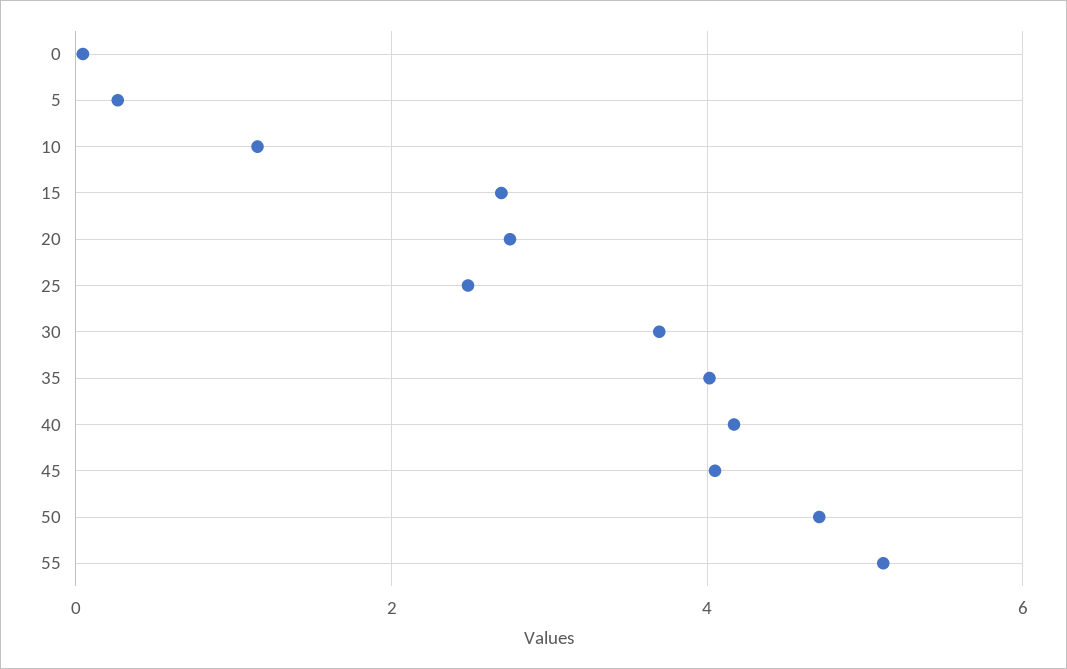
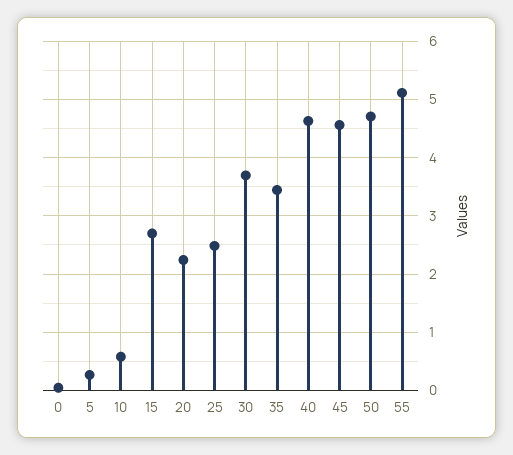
  {
    "0": 0,
    "5": 0.2,
-   "10": 1.2,
+   "10": 0.6,
    "15": 2.6,
-   "20": 2.8,
+   "20": 2.2,
    "25": 2.4,
    "30": 3.6,
-   "35": 4,
+   "35": 3.4,
-   "40": 4.2,
+   "40": 4.6,
-   "45": 4,
+   "45": 4.6,
    "50": 4.8,
    "55": 5.2
  }

